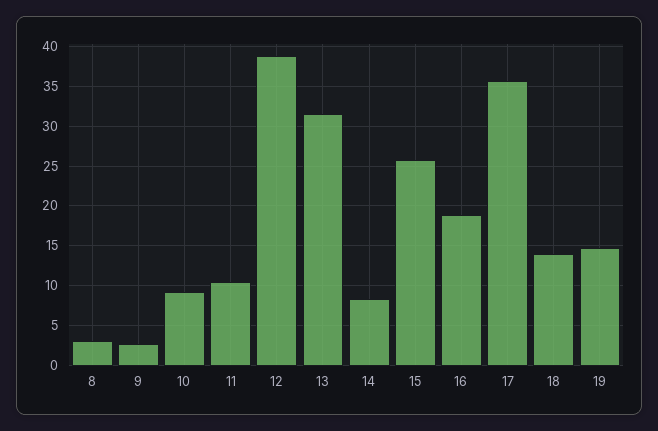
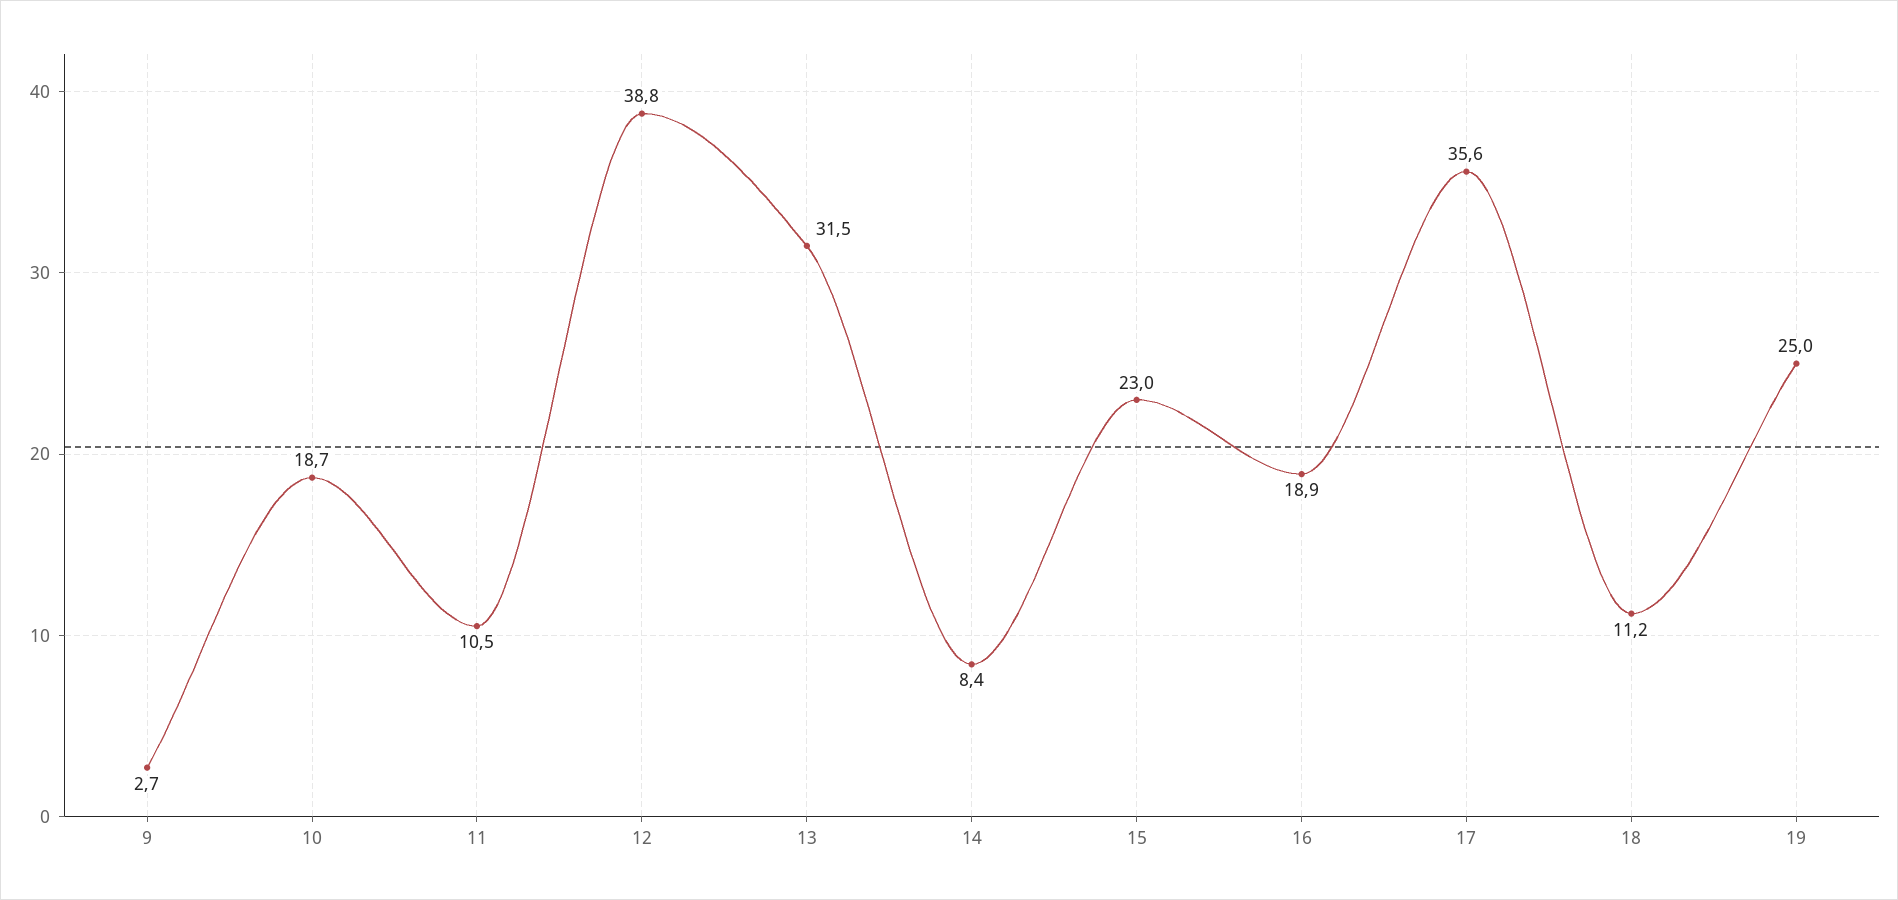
  {
-   "8": 3,
    "9": 2.7,
-   "10": 9,
+   "10": 18.7,
    "11": 10.5,
    "12": 38.8,
    "13": 31.5,
    "14": 8.4,
-   "15": 26,
+   "15": 23,
    "16": 18.9,
    "17": 35.6,
-   "18": 14,
+   "18": 11.2,
-   "19": 15
+   "19": 25
  }

